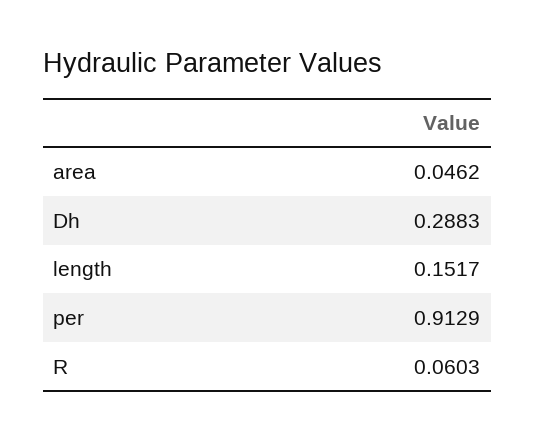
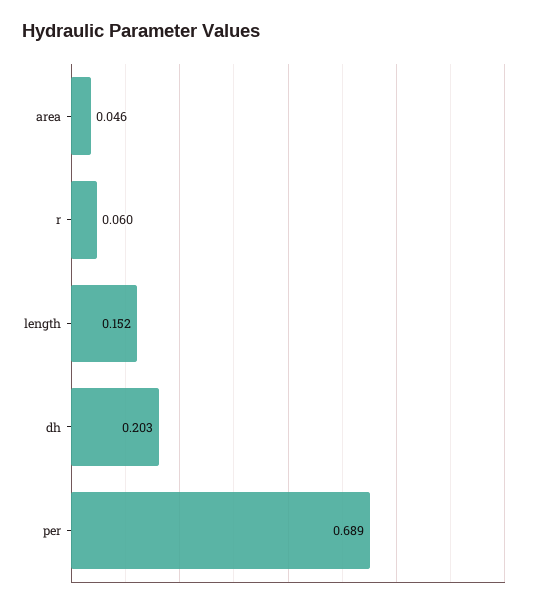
  {
    "area": 0.0462,
-   "Dh": 0.2883,
+   "Dh": 0.203,
    "length": 0.1517,
-   "per": 0.9129,
+   "per": 0.689,
    "R": 0.0603
  }

